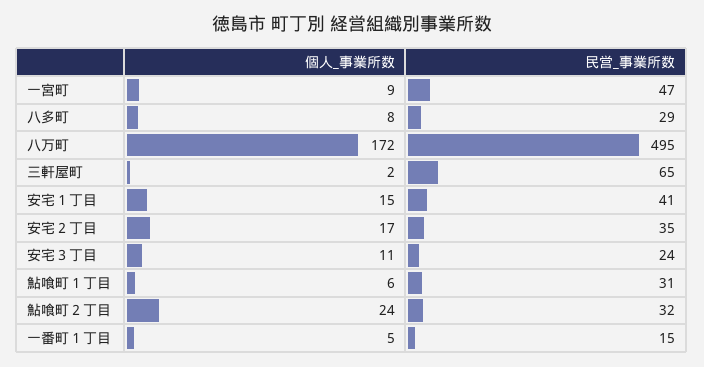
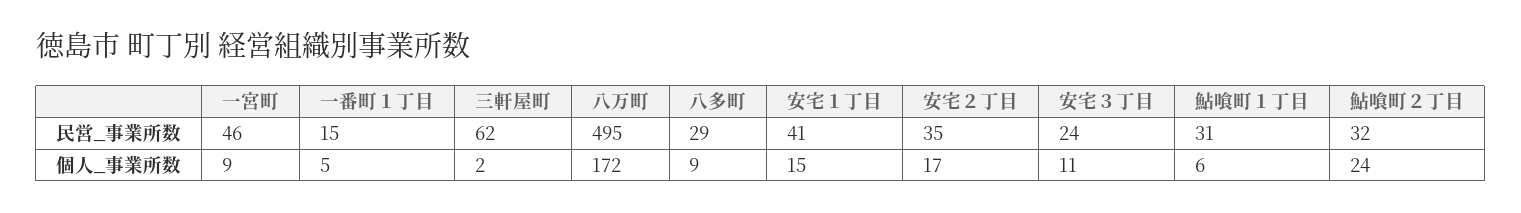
  {
    "個人_事業所数": {
      "一宮町": 9,
-     "八多町": 8,
+     "八多町": 9,
      "八万町": 172,
      "三軒屋町": 2,
      "安宅１丁目": 15,
      "安宅２丁目": 17,
      "安宅３丁目": 11,
      "鮎喰町１丁目": 6,
      "鮎喰町２丁目": 24,
      "一番町１丁目": 5
    },
    "民営_事業所数": {
-     "一宮町": 47,
+     "一宮町": 46,
      "八多町": 29,
      "八万町": 495,
-     "三軒屋町": 65,
+     "三軒屋町": 62,
      "安宅１丁目": 41,
      "安宅２丁目": 35,
      "安宅３丁目": 24,
      "鮎喰町１丁目": 31,
      "鮎喰町２丁目": 32,
      "一番町１丁目": 15
    }
  }

